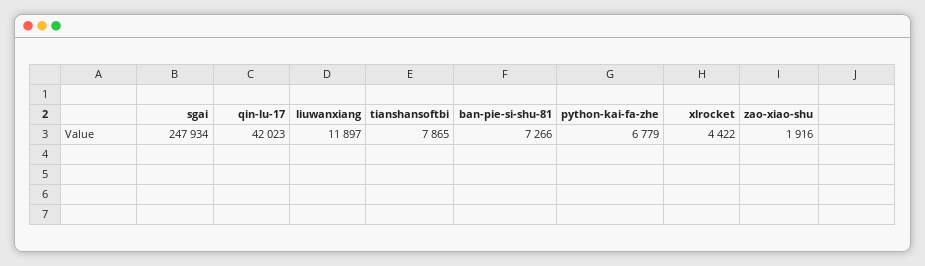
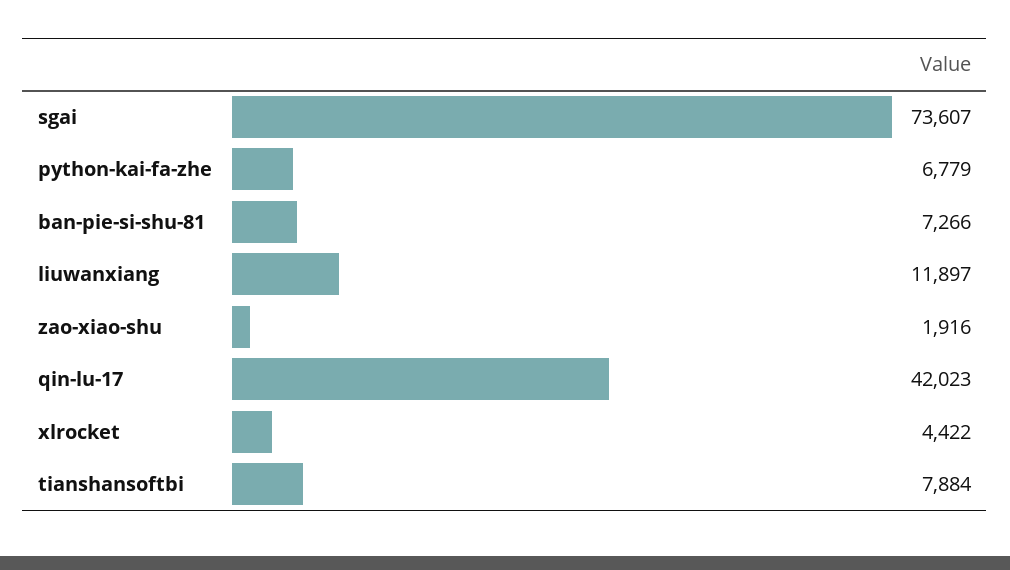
  {
-   "sgai": 247934,
+   "sgai": 73607,
    "qin-lu-17": 42023,
    "liuwanxiang": 11897,
-   "tianshansoftbi": 7865,
+   "tianshansoftbi": 7884,
    "ban-pie-si-shu-81": 7266,
    "python-kai-fa-zhe": 6779,
    "xlrocket": 4422,
    "zao-xiao-shu": 1916
  }

